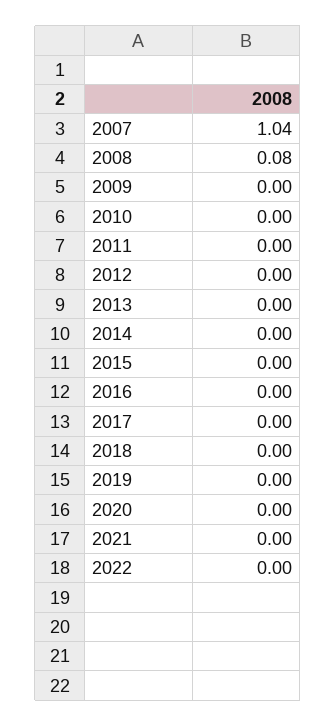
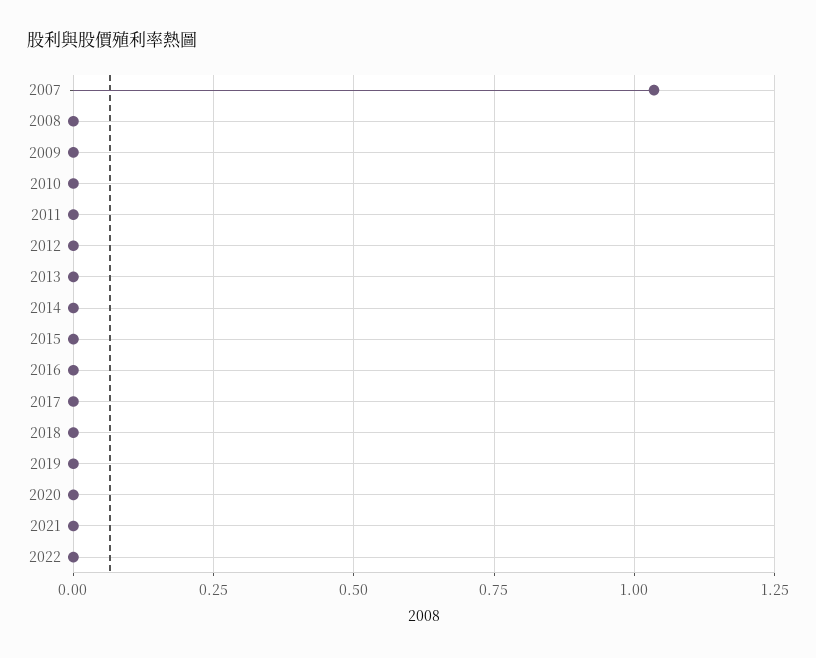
  {
    "2007": 1.04,
-   "2008": 0.08,
+   "2008": 0,
    "2009": 0,
    "2010": 0,
    "2011": 0,
    "2012": 0,
    "2013": 0,
    "2014": 0,
    "2015": 0,
    "2016": 0,
    "2017": 0,
    "2018": 0,
    "2019": 0,
    "2020": 0,
    "2021": 0,
    "2022": 0
  }

